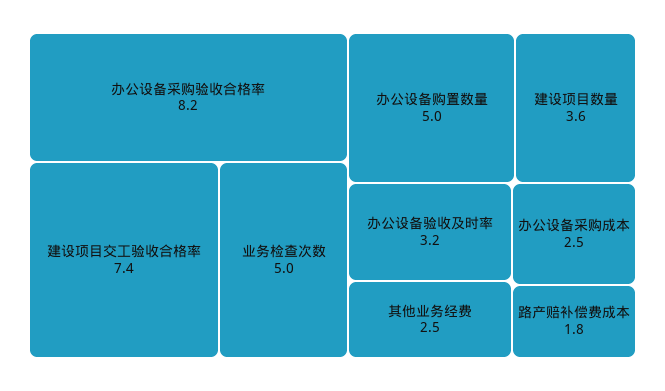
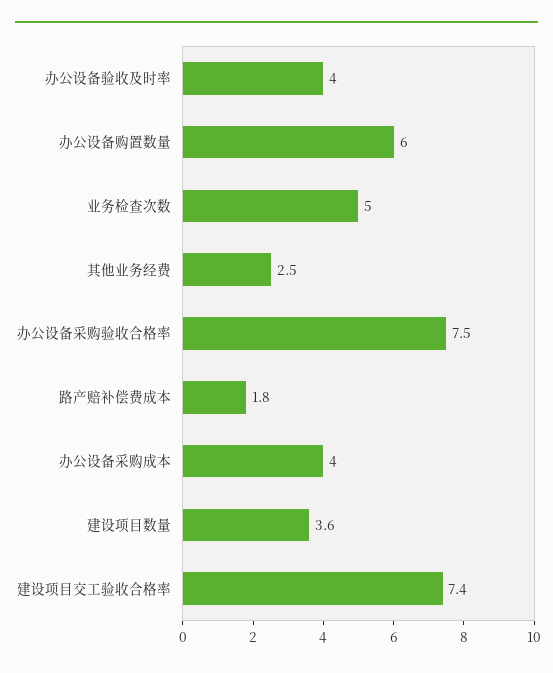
  {
-   "办公设备采购验收合格率": 8.2,
+   "办公设备采购验收合格率": 7.5,
    "建设项目交工验收合格率": 7.4,
    "业务检查次数": 5,
-   "办公设备购置数量": 5,
+   "办公设备购置数量": 6,
    "建设项目数量": 3.6,
-   "办公设备验收及时率": 3.2,
+   "办公设备验收及时率": 4,
    "其他业务经费": 2.5,
-   "办公设备采购成本": 2.5,
+   "办公设备采购成本": 4,
    "路产赔补偿费成本": 1.8
  }

